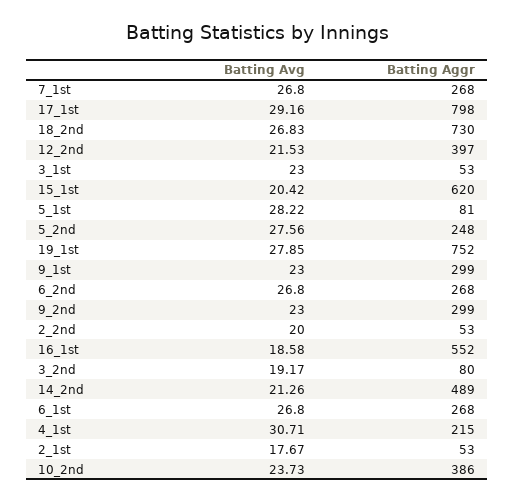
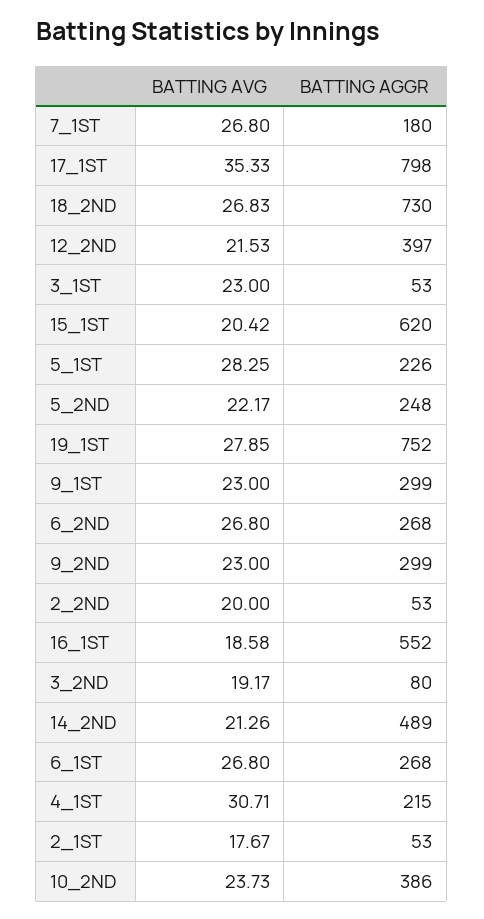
  {
    "Batting Avg": {
      "7_1st": 26.8,
-     "17_1st": 29.16,
+     "17_1st": 35.33,
      "18_2nd": 26.83,
      "12_2nd": 21.53,
      "3_1st": 23,
      "15_1st": 20.42,
-     "5_1st": 28.22,
+     "5_1st": 28.25,
-     "5_2nd": 27.56,
+     "5_2nd": 22.17,
      "19_1st": 27.85,
      "9_1st": 23,
      "6_2nd": 26.8,
      "9_2nd": 23,
      "2_2nd": 20,
      "16_1st": 18.58,
      "3_2nd": 19.17,
      "14_2nd": 21.26,
      "6_1st": 26.8,
      "4_1st": 30.71,
      "2_1st": 17.67,
      "10_2nd": 23.73
    },
    "Batting Aggr": {
-     "7_1st": 268,
+     "7_1st": 180,
      "17_1st": 798,
      "18_2nd": 730,
      "12_2nd": 397,
      "3_1st": 53,
      "15_1st": 620,
-     "5_1st": 81,
+     "5_1st": 226,
      "5_2nd": 248,
      "19_1st": 752,
      "9_1st": 299,
      "6_2nd": 268,
      "9_2nd": 299,
      "2_2nd": 53,
      "16_1st": 552,
      "3_2nd": 80,
      "14_2nd": 489,
      "6_1st": 268,
      "4_1st": 215,
      "2_1st": 53,
      "10_2nd": 386
    }
  }

